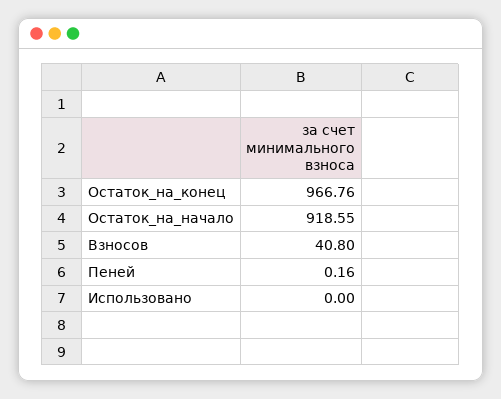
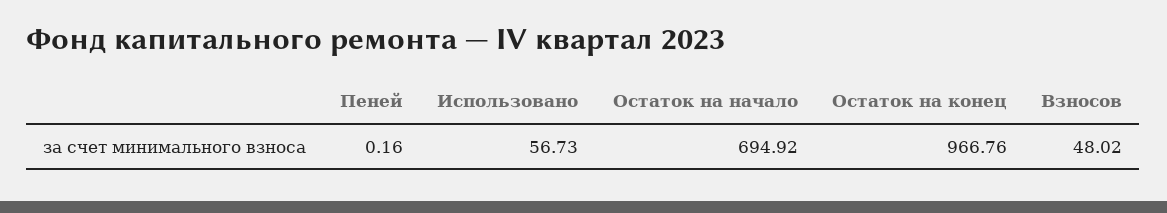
  {
    "Остаток_на_конец": 966.76,
-   "Остаток_на_начало": 918.55,
+   "Остаток_на_начало": 694.92,
-   "Взносов": 40.8,
+   "Взносов": 48.02,
    "Пеней": 0.16,
-   "Использовано": 0
+   "Использовано": 56.73
  }

